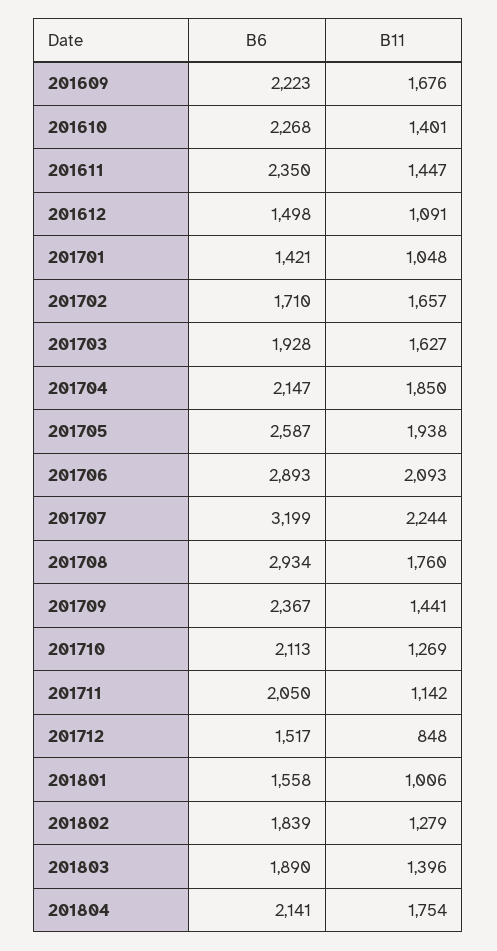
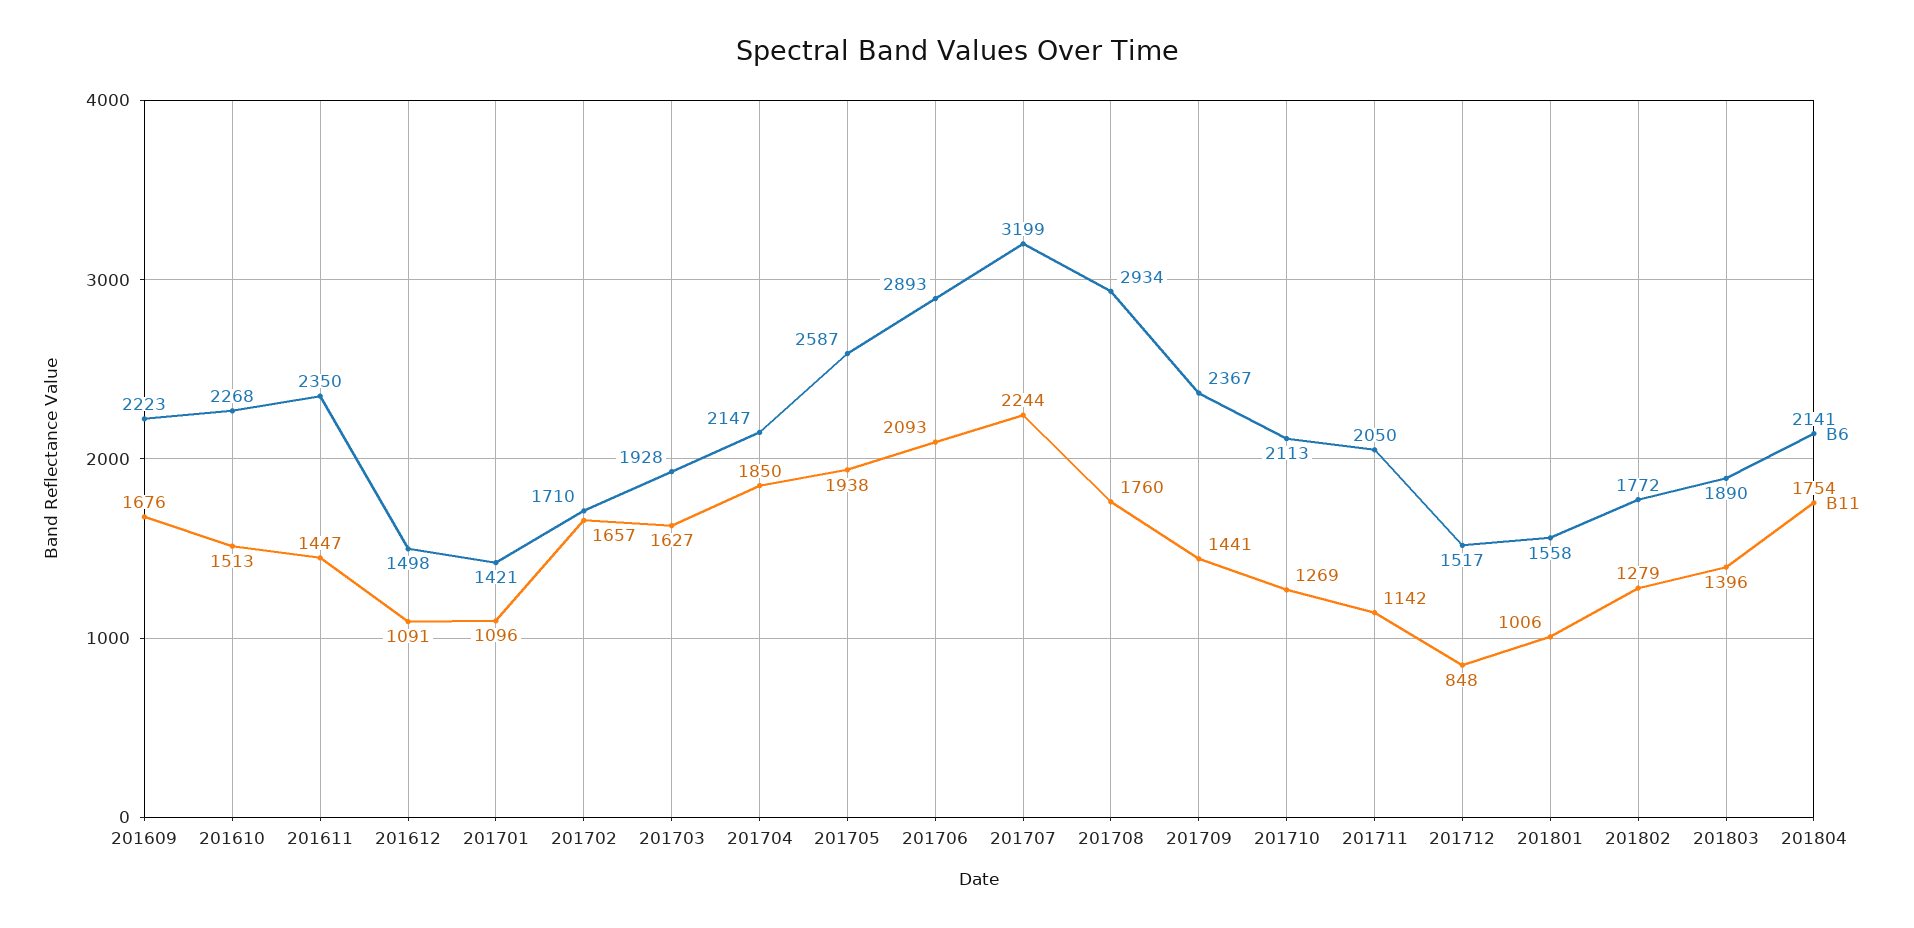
  {
    "B6": {
      "201609": 2223,
      "201610": 2268,
      "201611": 2350,
      "201612": 1498,
      "201701": 1421,
      "201702": 1710,
      "201703": 1928,
      "201704": 2147,
      "201705": 2587,
      "201706": 2893,
      "201707": 3199,
      "201708": 2934,
      "201709": 2367,
      "201710": 2113,
      "201711": 2050,
      "201712": 1517,
      "201801": 1558,
-     "201802": 1839,
+     "201802": 1772,
      "201803": 1890,
      "201804": 2141
    },
    "B11": {
      "201609": 1676,
-     "201610": 1401,
+     "201610": 1513,
      "201611": 1447,
      "201612": 1091,
-     "201701": 1048,
+     "201701": 1096,
      "201702": 1657,
      "201703": 1627,
      "201704": 1850,
      "201705": 1938,
      "201706": 2093,
      "201707": 2244,
      "201708": 1760,
      "201709": 1441,
      "201710": 1269,
      "201711": 1142,
      "201712": 848,
      "201801": 1006,
      "201802": 1279,
      "201803": 1396,
      "201804": 1754
    }
  }

